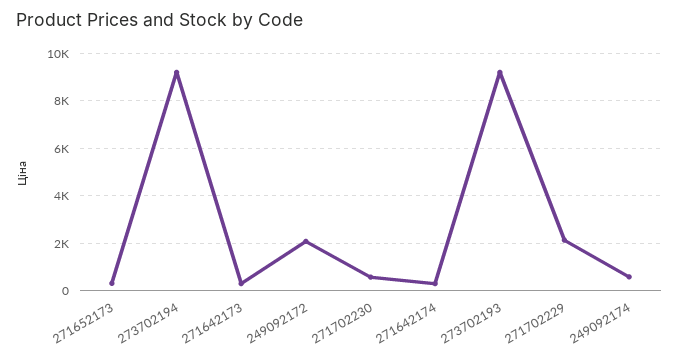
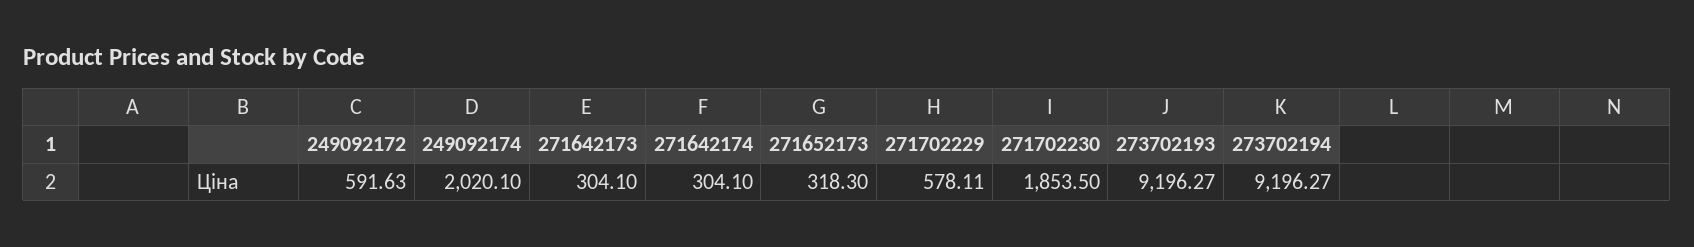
  {
    "271652173": 318.3,
    "273702194": 9196.27,
    "271642173": 304.1,
-   "249092172": 2000,
+   "249092172": 591.63,
-   "271702230": 500,
+   "271702230": 1853.5,
    "271642174": 304.1,
    "273702193": 9196.27,
-   "271702229": 2000,
+   "271702229": 578.11,
-   "249092174": 500
+   "249092174": 2020.1
  }

